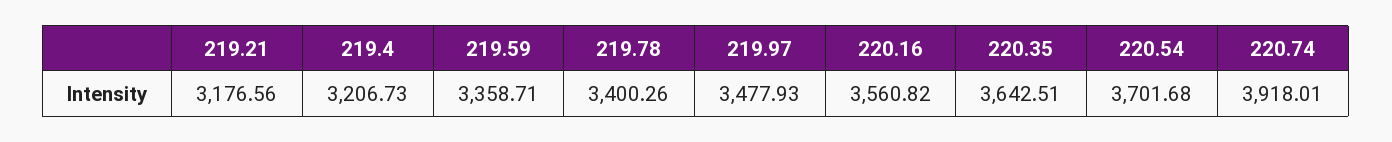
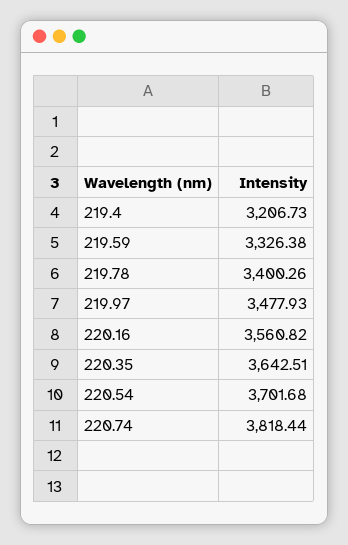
  {
-   "219.21": 3176.56,
    "219.4": 3206.73,
-   "219.59": 3358.71,
+   "219.59": 3326.38,
    "219.78": 3400.26,
    "219.97": 3477.93,
    "220.16": 3560.82,
    "220.35": 3642.51,
    "220.54": 3701.68,
-   "220.74": 3918.01
+   "220.74": 3818.44
  }

